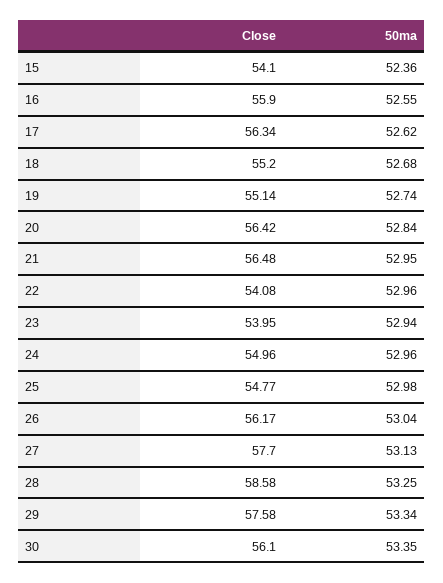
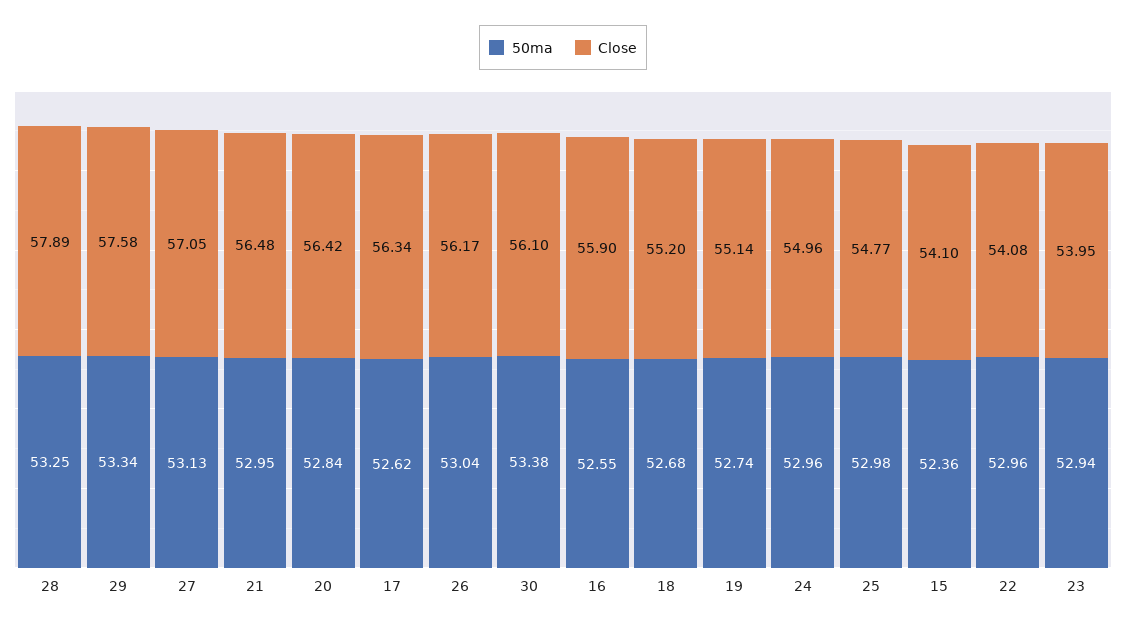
  {
    "Close": {
      "15": 54.1,
      "16": 55.9,
      "17": 56.34,
      "18": 55.2,
      "19": 55.14,
      "20": 56.42,
      "21": 56.48,
      "22": 54.08,
      "23": 53.95,
      "24": 54.96,
      "25": 54.77,
      "26": 56.17,
-     "27": 57.7,
+     "27": 57.05,
-     "28": 58.58,
+     "28": 57.89,
      "29": 57.58,
      "30": 56.1
    },
    "50ma": {
      "15": 52.36,
      "16": 52.55,
      "17": 52.62,
      "18": 52.68,
      "19": 52.74,
      "20": 52.84,
      "21": 52.95,
      "22": 52.96,
      "23": 52.94,
      "24": 52.96,
      "25": 52.98,
      "26": 53.04,
      "27": 53.13,
      "28": 53.25,
      "29": 53.34,
-     "30": 53.35
+     "30": 53.38
    }
  }

